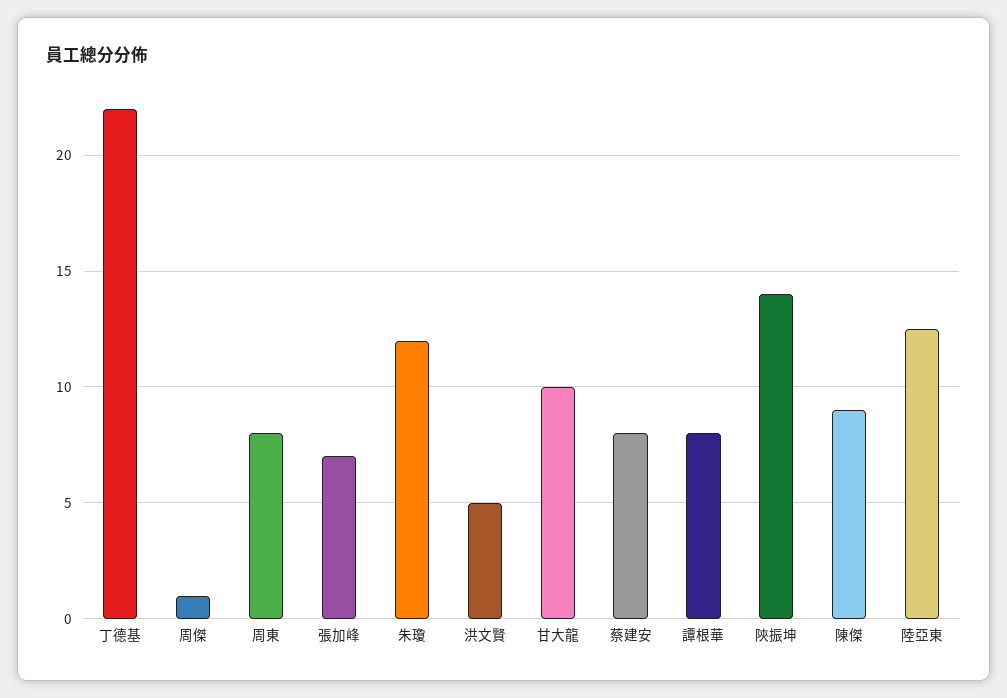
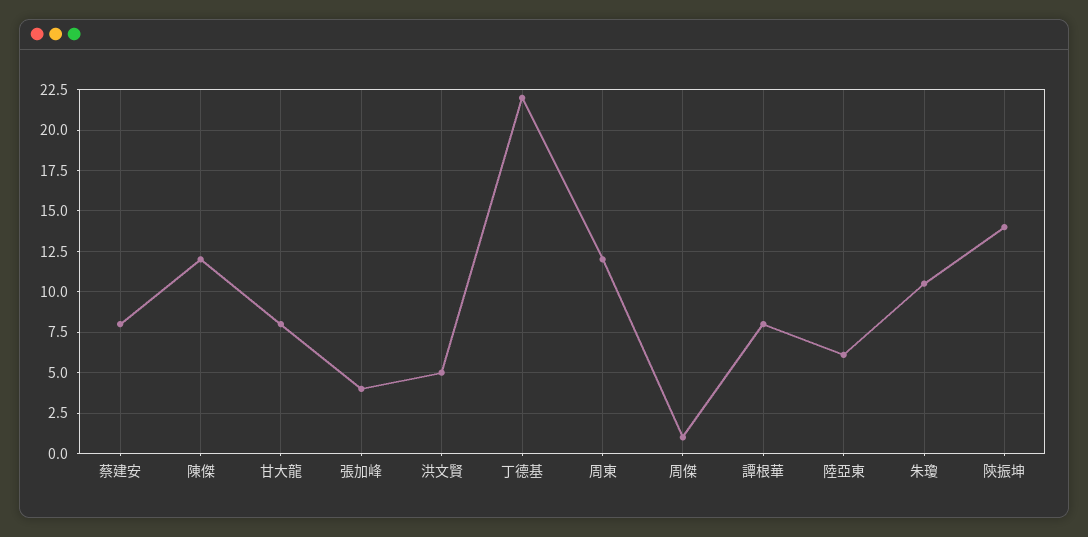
  {
    "丁德基": 22,
    "周傑": 1,
-   "周東": 8,
+   "周東": 12,
-   "張加峰": 7,
+   "張加峰": 4,
-   "朱瓊": 12,
+   "朱瓊": 10.5,
    "洪文賢": 5,
-   "甘大龍": 10,
+   "甘大龍": 8,
    "蔡建安": 8,
    "譚根華": 8,
    "陝振坤": 14,
-   "陳傑": 9,
+   "陳傑": 12,
-   "陸亞東": 12.5
+   "陸亞東": 6
  }

